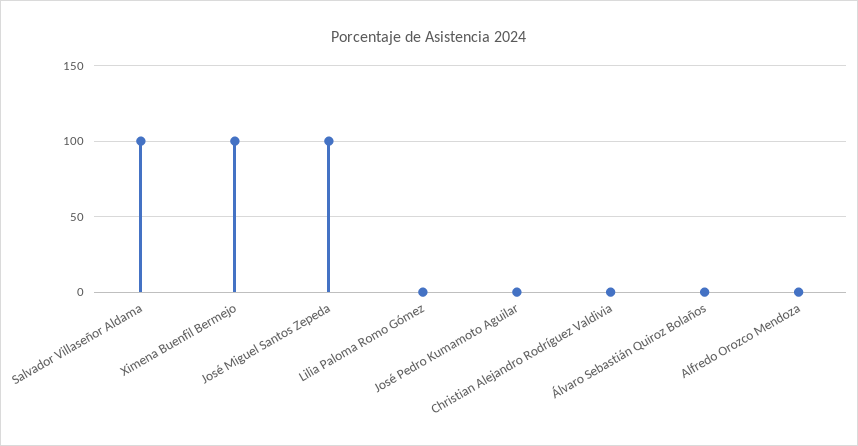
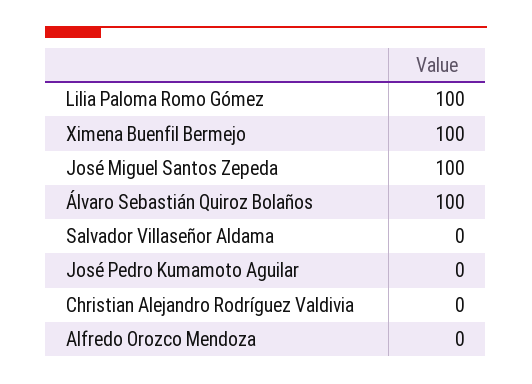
  {
-   "Salvador Villaseñor Aldama": 100,
+   "Salvador Villaseñor Aldama": 0,
    "Ximena Buenfil Bermejo": 100,
    "José Miguel Santos Zepeda": 100,
-   "Lilia Paloma Romo Gómez": 0,
+   "Lilia Paloma Romo Gómez": 100,
    "José Pedro Kumamoto Aguilar": 0,
    "Christian Alejandro Rodríguez Valdivia": 0,
-   "Álvaro Sebastián Quiroz Bolaños": 0,
+   "Álvaro Sebastián Quiroz Bolaños": 100,
    "Alfredo Orozco Mendoza": 0
  }

